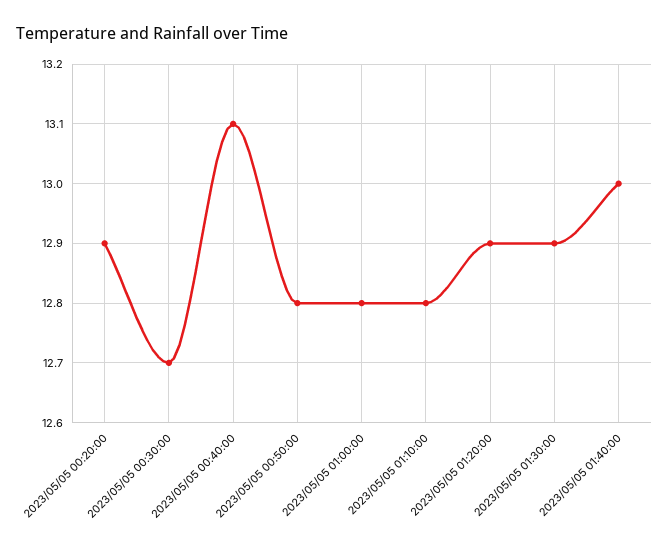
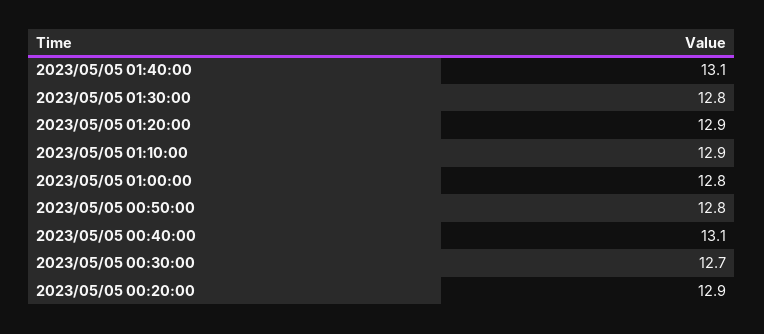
  {
    "2023/05/05 00:20:00": 12.9,
    "2023/05/05 00:30:00": 12.7,
    "2023/05/05 00:40:00": 13.1,
    "2023/05/05 00:50:00": 12.8,
    "2023/05/05 01:00:00": 12.8,
-   "2023/05/05 01:10:00": 12.8,
+   "2023/05/05 01:10:00": 12.9,
    "2023/05/05 01:20:00": 12.9,
-   "2023/05/05 01:30:00": 12.9,
+   "2023/05/05 01:30:00": 12.8,
-   "2023/05/05 01:40:00": 13
+   "2023/05/05 01:40:00": 13.1
  }

